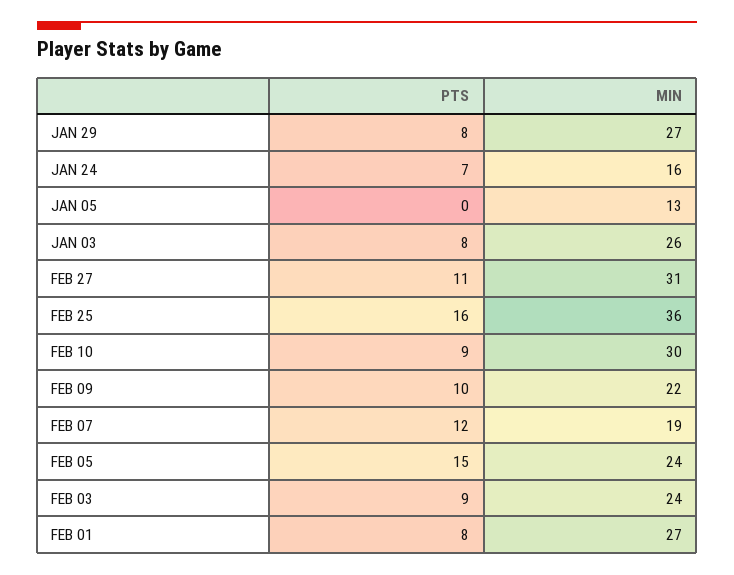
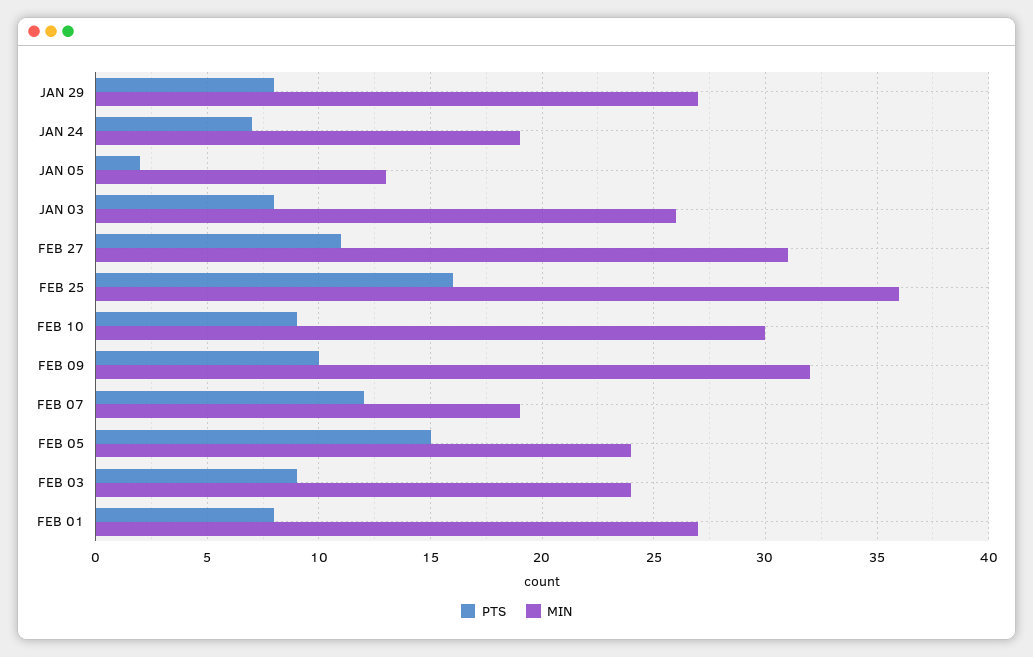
  {
    "PTS": {
      "JAN 29": 8,
      "JAN 24": 7,
-     "JAN 05": 0,
+     "JAN 05": 2,
      "JAN 03": 8,
      "FEB 27": 11,
      "FEB 25": 16,
      "FEB 10": 9,
      "FEB 09": 10,
      "FEB 07": 12,
      "FEB 05": 15,
      "FEB 03": 9,
      "FEB 01": 8
    },
    "MIN": {
      "JAN 29": 27,
-     "JAN 24": 16,
+     "JAN 24": 19,
      "JAN 05": 13,
      "JAN 03": 26,
      "FEB 27": 31,
      "FEB 25": 36,
      "FEB 10": 30,
-     "FEB 09": 22,
+     "FEB 09": 32,
      "FEB 07": 19,
      "FEB 05": 24,
      "FEB 03": 24,
      "FEB 01": 27
    }
  }

